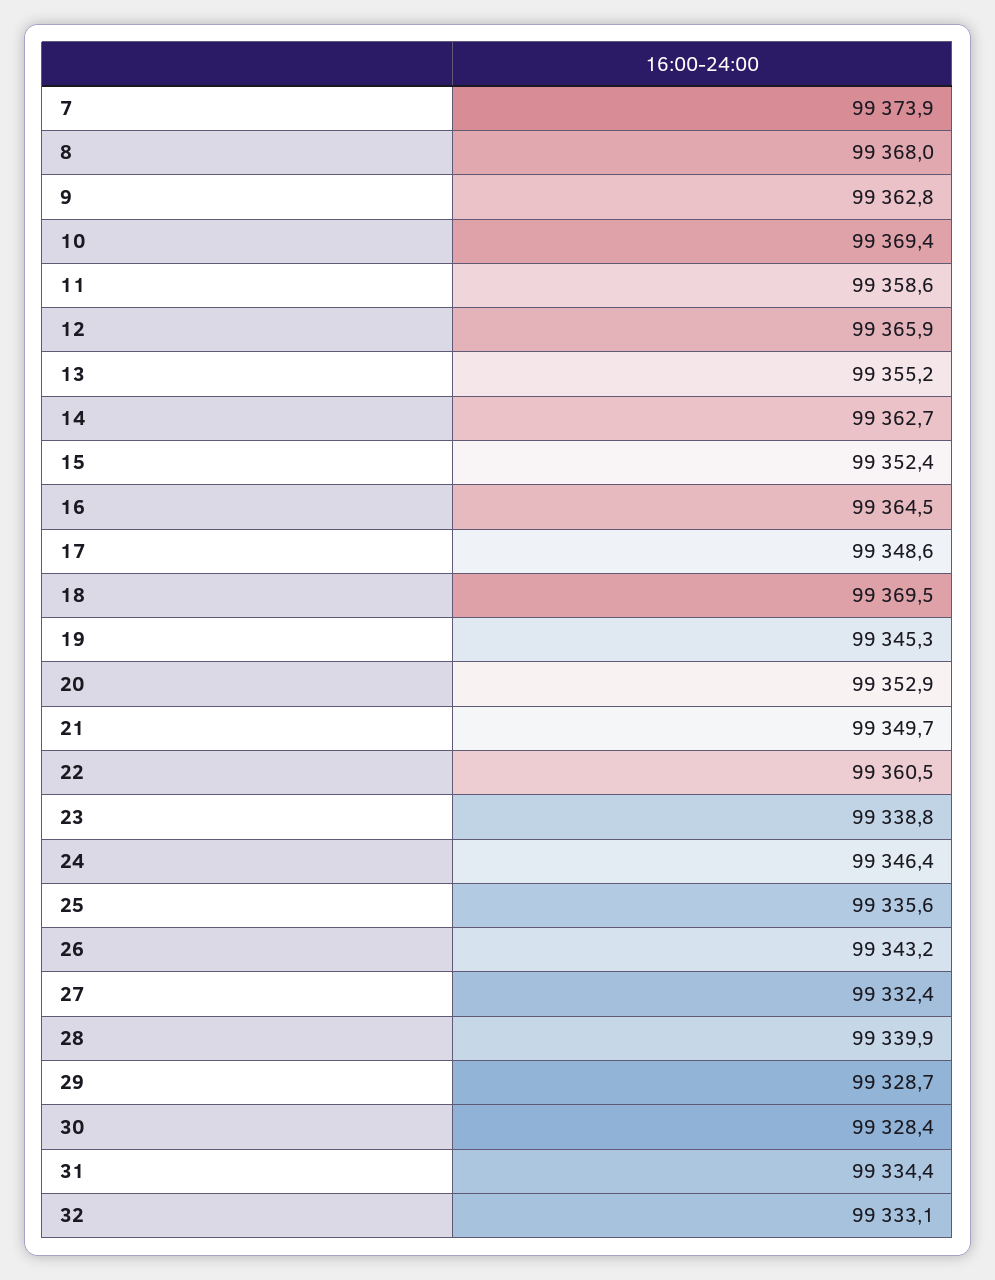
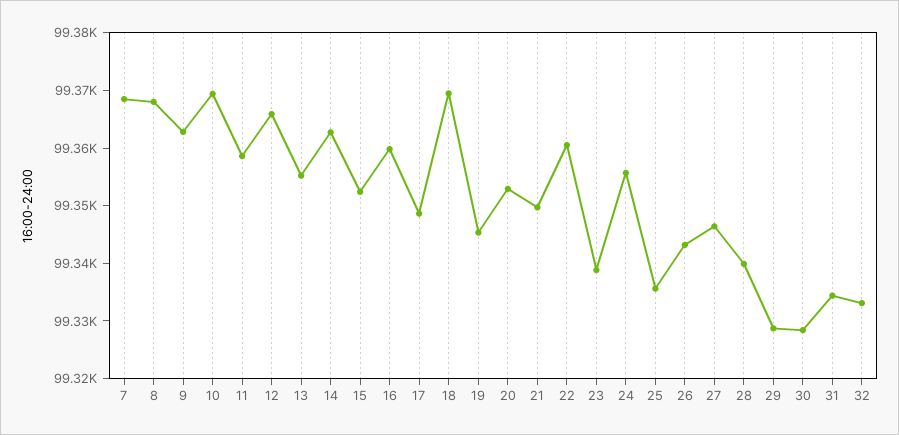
  {
-   "7": 99373.9,
+   "7": 99368,
    "8": 99368,
    "9": 99362.8,
    "10": 99369.4,
    "11": 99358.6,
    "12": 99365.9,
    "13": 99355.2,
    "14": 99362.7,
    "15": 99352.4,
-   "16": 99364.5,
+   "16": 99360,
    "17": 99348.6,
    "18": 99369.5,
    "19": 99345.3,
    "20": 99352.9,
    "21": 99349.7,
    "22": 99360.5,
    "23": 99338.8,
-   "24": 99346.4,
+   "24": 99356,
    "25": 99335.6,
    "26": 99343.2,
-   "27": 99332.4,
+   "27": 99346,
    "28": 99339.9,
    "29": 99328.7,
    "30": 99328.4,
    "31": 99334.4,
    "32": 99333.1
  }

